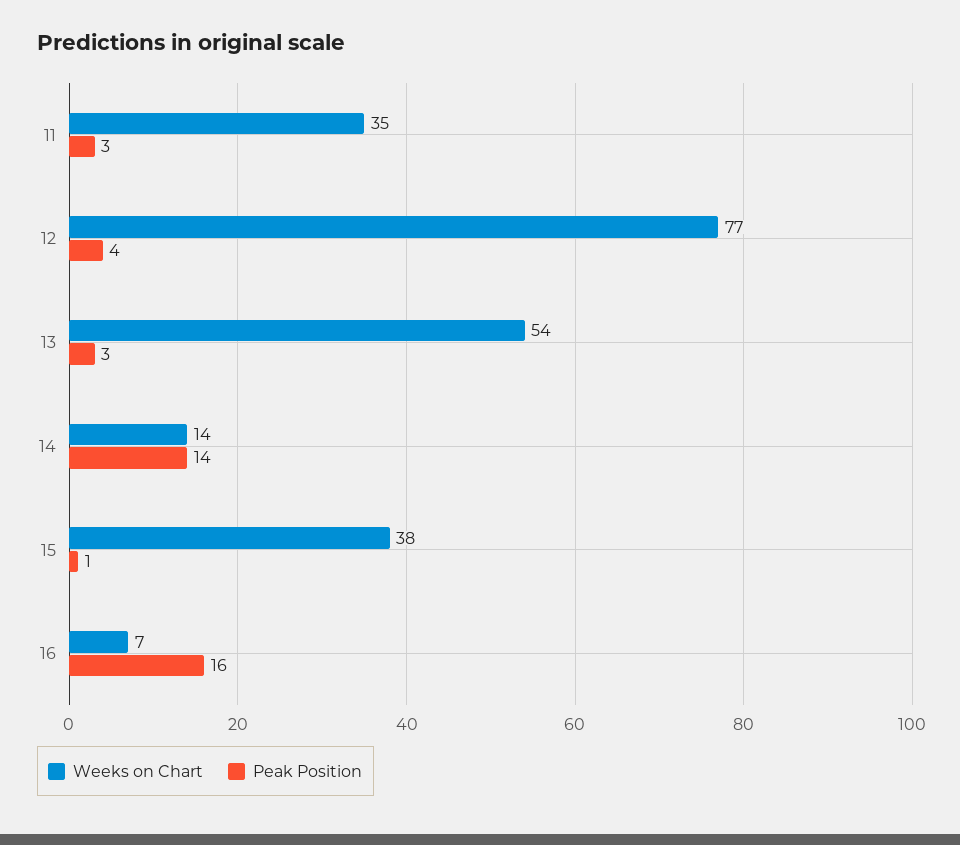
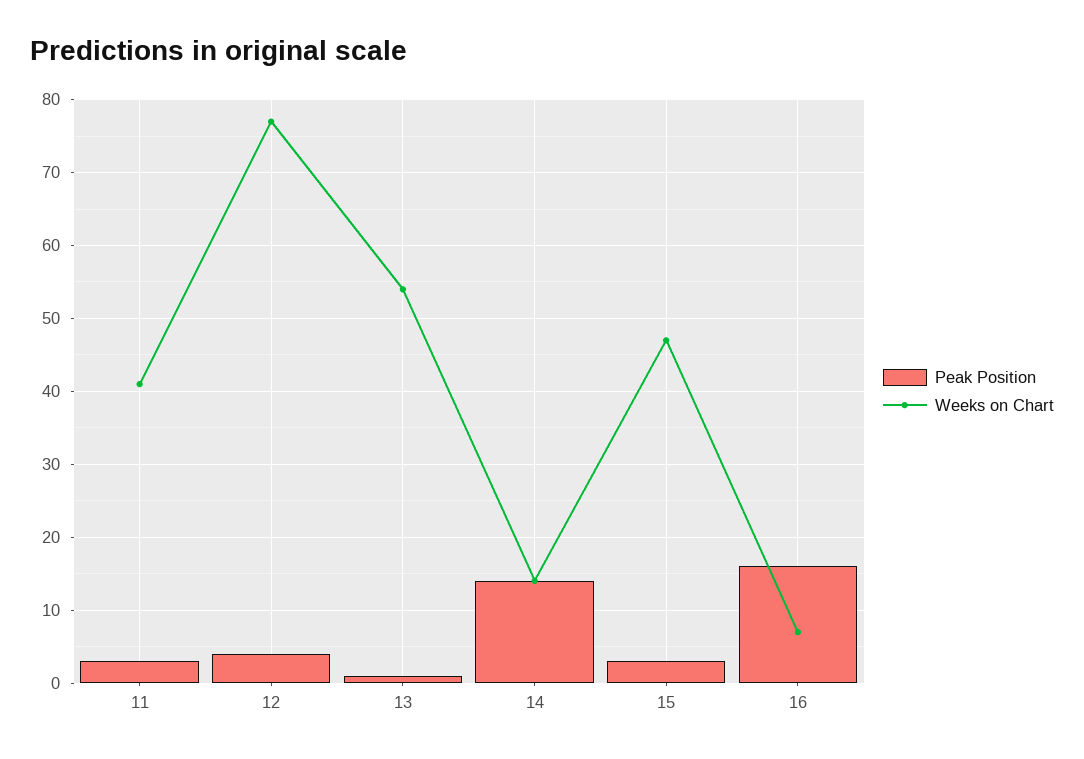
  {
    "Weeks on Chart": {
-     "11": 35,
+     "11": 41,
      "12": 77,
      "13": 54,
      "14": 14,
-     "15": 38,
+     "15": 47,
      "16": 7
    },
    "Peak Position": {
      "11": 3,
      "12": 4,
-     "13": 3,
+     "13": 1,
      "14": 14,
-     "15": 1,
+     "15": 3,
      "16": 16
    }
  }

